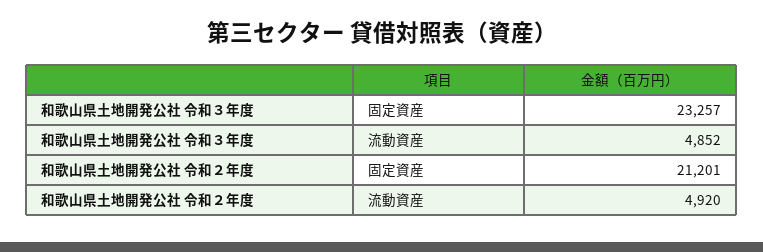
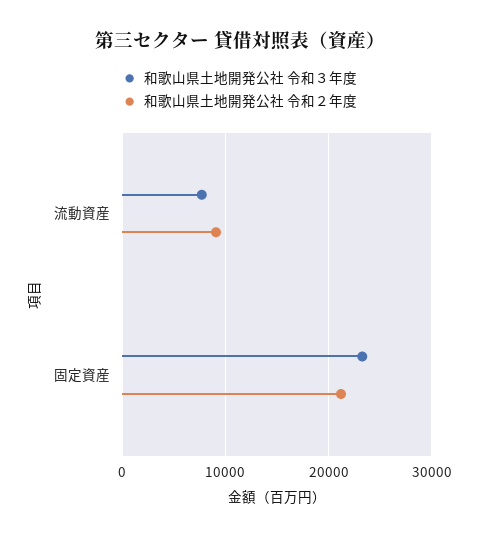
  {
    "和歌山県土地開発公社 令和３年度": {
      "固定資産": 23257,
-     "流動資産": 4852
+     "流動資産": 8000
    },
    "和歌山県土地開発公社 令和２年度": {
      "固定資産": 21201,
-     "流動資産": 4920
+     "流動資産": 9000
    }
  }

